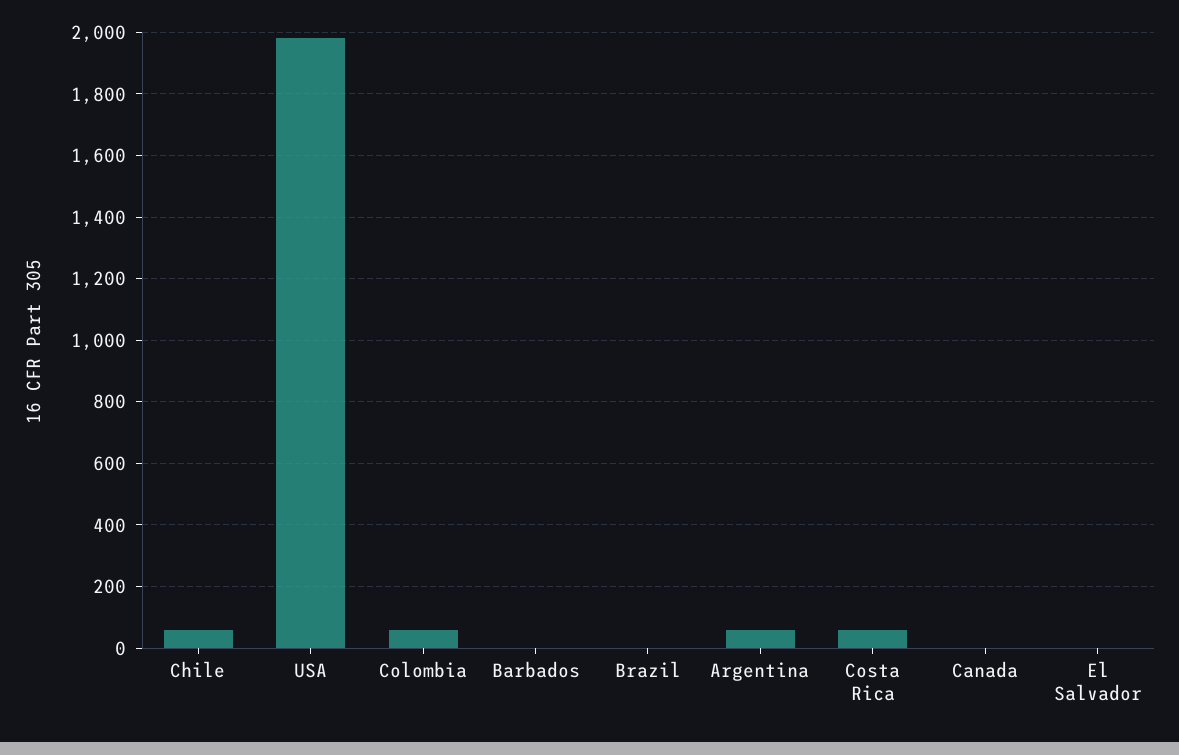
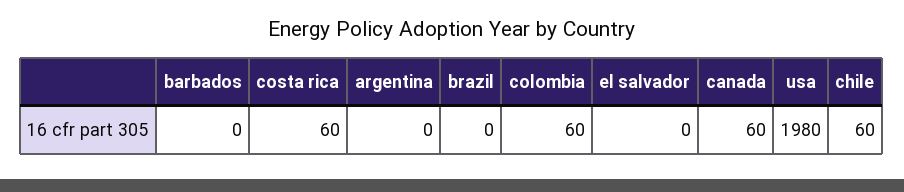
  {
    "Chile": 60,
    "USA": 1980,
    "Colombia": 60,
    "Barbados": 0,
    "Brazil": 0,
-   "Argentina": 60,
+   "Argentina": 0,
    "Costa Rica": 60,
-   "Canada": 0,
+   "Canada": 60,
    "El Salvador": 0
  }

